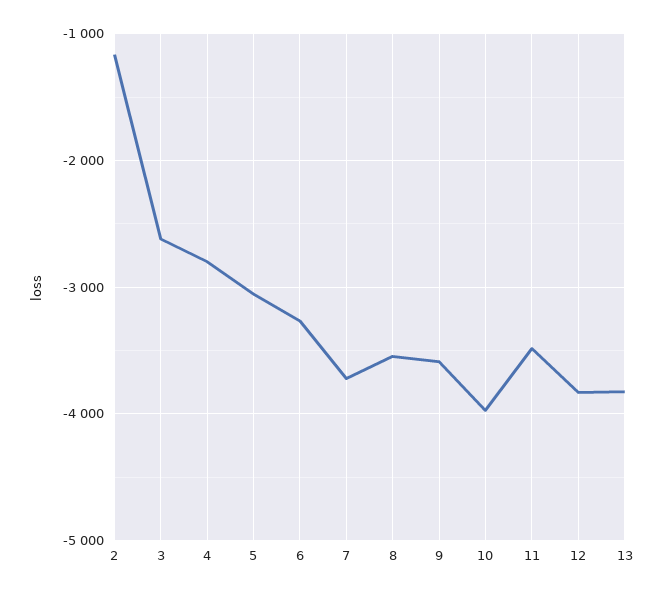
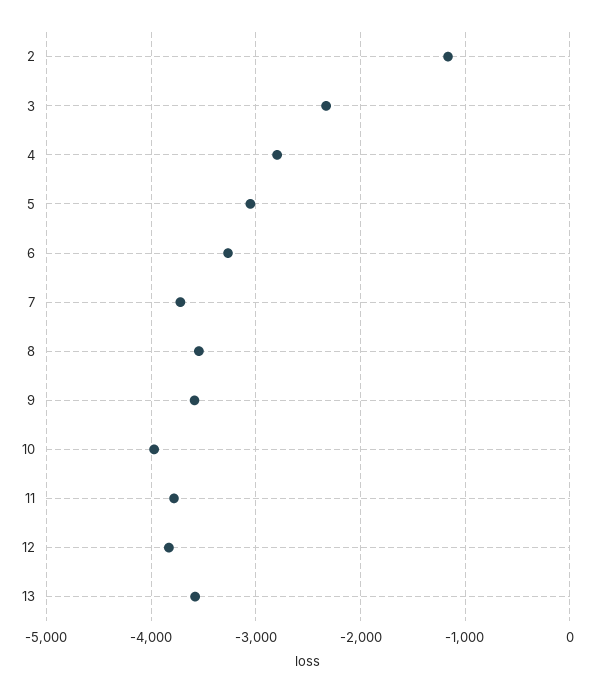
  {
    "2": -1200,
-   "3": -2600,
+   "3": -2300,
    "4": -2800,
    "5": -3100,
    "6": -3300,
    "7": -3700,
    "8": -3500,
    "9": -3600,
    "10": -4000,
-   "11": -3500,
+   "11": -3800,
    "12": -3800,
-   "13": -3800
+   "13": -3600
  }

